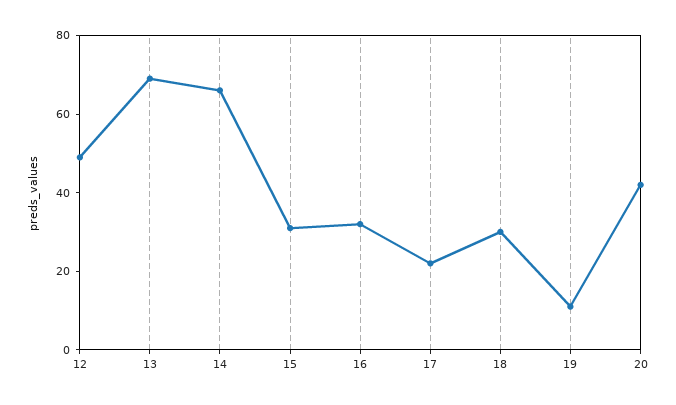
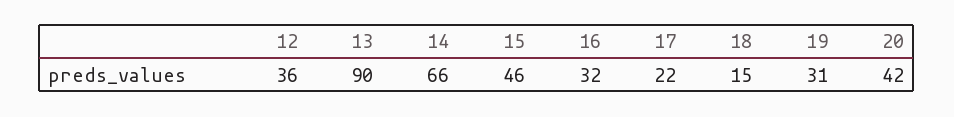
  {
-   "12": 50,
+   "12": 36,
-   "13": 70,
+   "13": 90,
    "14": 66,
-   "15": 30,
+   "15": 46,
    "16": 32,
    "17": 22,
-   "18": 30,
+   "18": 15,
-   "19": 10,
+   "19": 31,
    "20": 42
  }

